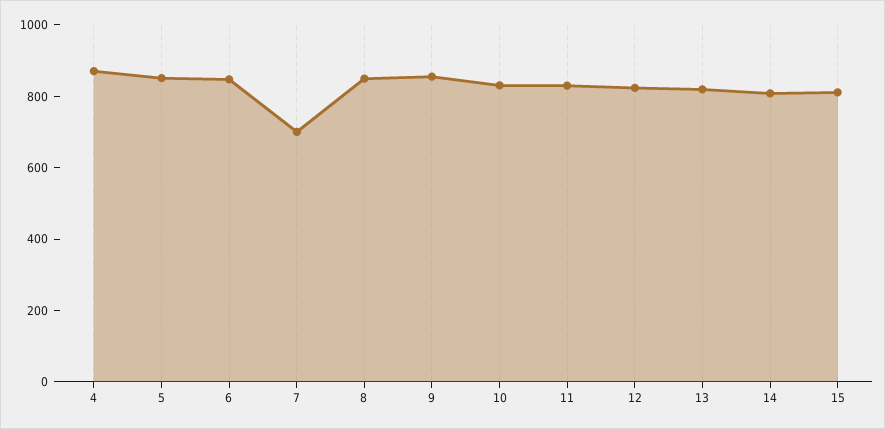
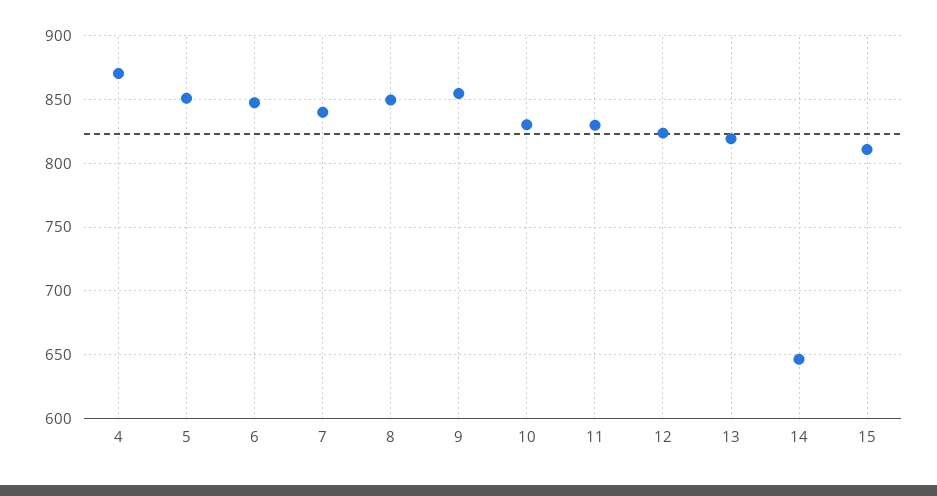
  {
    "4": 870,
    "5": 850,
    "6": 845,
-   "7": 700,
+   "7": 840,
    "8": 850,
    "9": 855,
    "10": 830,
    "11": 830,
    "12": 825,
    "13": 820,
-   "14": 800,
+   "14": 645,
    "15": 810
  }

